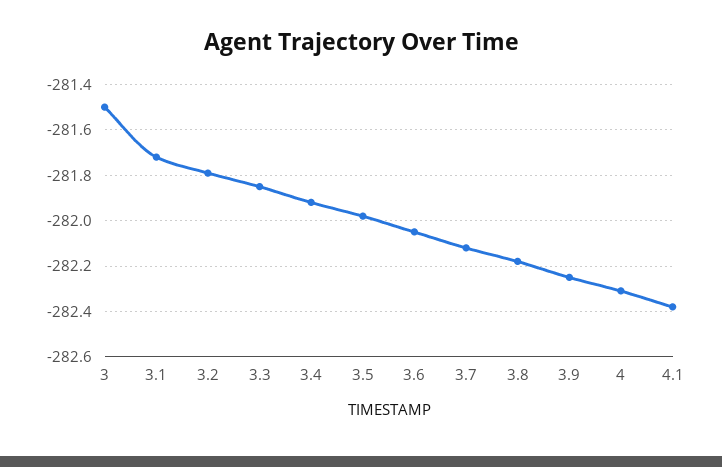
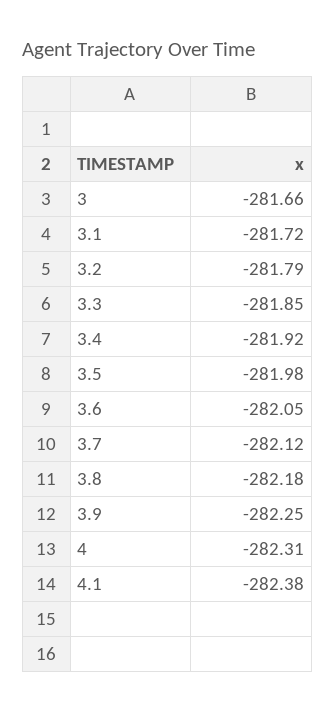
  {
-   "3": -281.5,
+   "3": -281.66,
    "3.1": -281.72,
    "3.2": -281.79,
    "3.3": -281.85,
    "3.4": -281.92,
    "3.5": -281.98,
    "3.6": -282.05,
    "3.7": -282.12,
    "3.8": -282.18,
    "3.9": -282.25,
    "4": -282.31,
    "4.1": -282.38
  }

